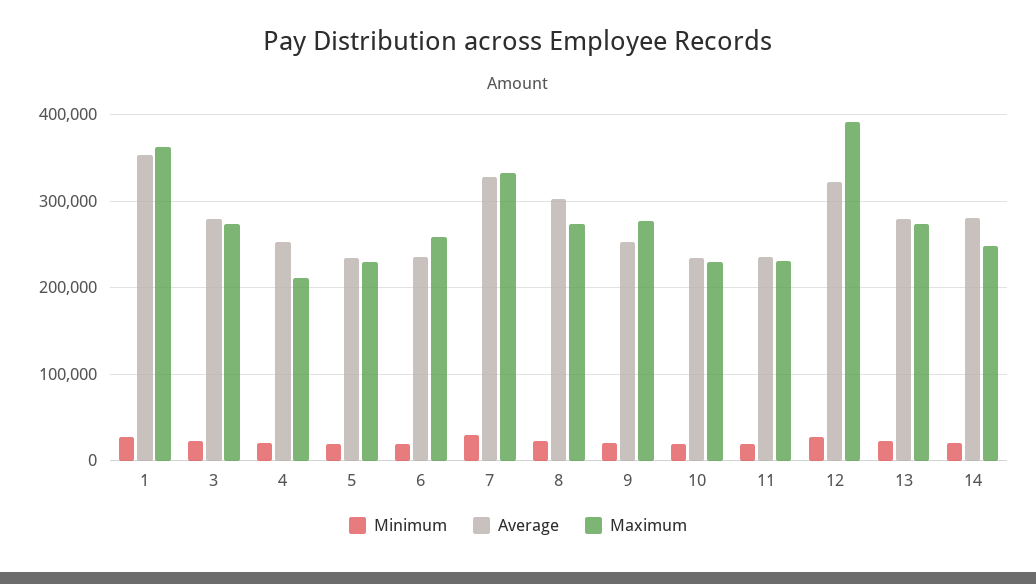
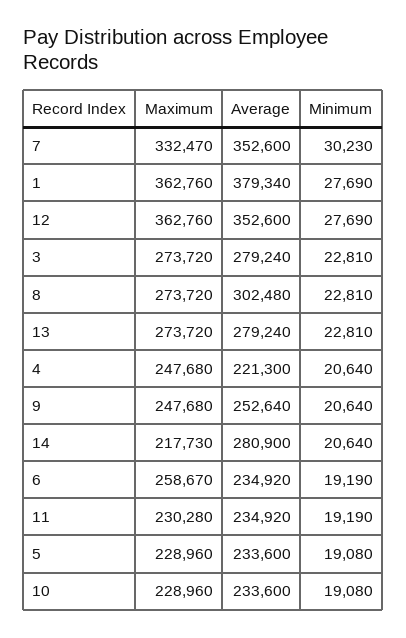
  {
    "Minimum": {
      "1": 27690,
      "3": 22810,
      "4": 20640,
      "5": 19080,
      "6": 19190,
      "7": 30230,
      "8": 22810,
      "9": 20640,
      "10": 19080,
      "11": 19190,
      "12": 27690,
      "13": 22810,
      "14": 20640
    },
    "Average": {
-     "1": 350000,
+     "1": 379340,
      "3": 279240,
-     "4": 250000,
+     "4": 221300,
      "5": 233600,
      "6": 234920,
-     "7": 330000,
+     "7": 352600,
      "8": 302480,
      "9": 252640,
      "10": 233600,
      "11": 234920,
-     "12": 320000,
+     "12": 352600,
      "13": 279240,
      "14": 280900
    },
    "Maximum": {
      "1": 362760,
      "3": 273720,
-     "4": 210000,
+     "4": 247680,
      "5": 228960,
      "6": 258670,
      "7": 332470,
      "8": 273720,
-     "9": 280000,
+     "9": 247680,
      "10": 228960,
      "11": 230280,
-     "12": 390000,
+     "12": 362760,
      "13": 273720,
-     "14": 250000
+     "14": 217730
    }
  }

